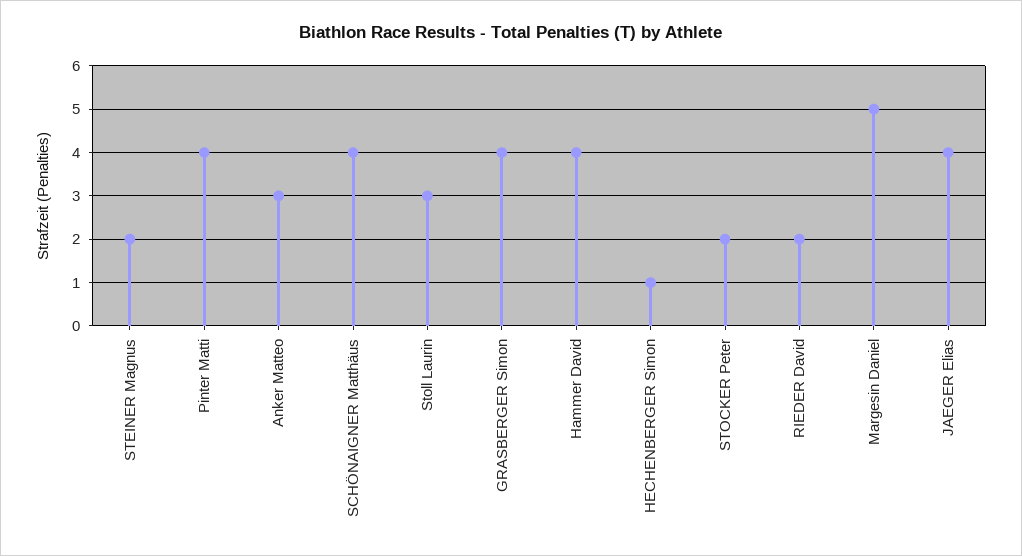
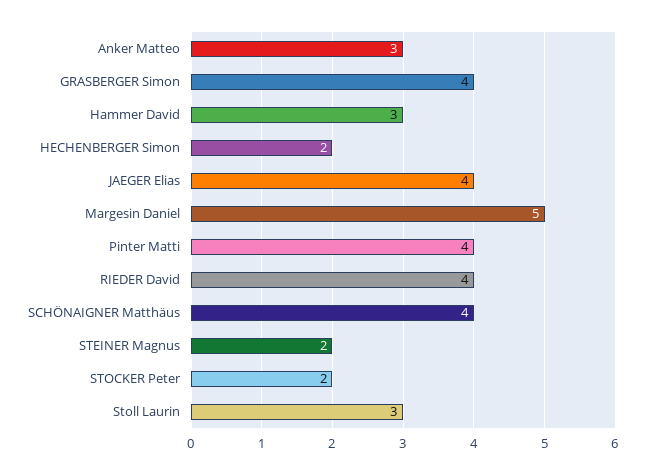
  {
    "STEINER Magnus": 2,
    "Pinter Matti": 4,
    "Anker Matteo": 3,
    "SCHÖNAIGNER Matthäus": 4,
    "Stoll Laurin": 3,
    "GRASBERGER Simon": 4,
-   "Hammer David": 4,
+   "Hammer David": 3,
-   "HECHENBERGER Simon": 1,
+   "HECHENBERGER Simon": 2,
    "STOCKER Peter": 2,
-   "RIEDER David": 2,
+   "RIEDER David": 4,
    "Margesin Daniel": 5,
    "JAEGER Elias": 4
  }

